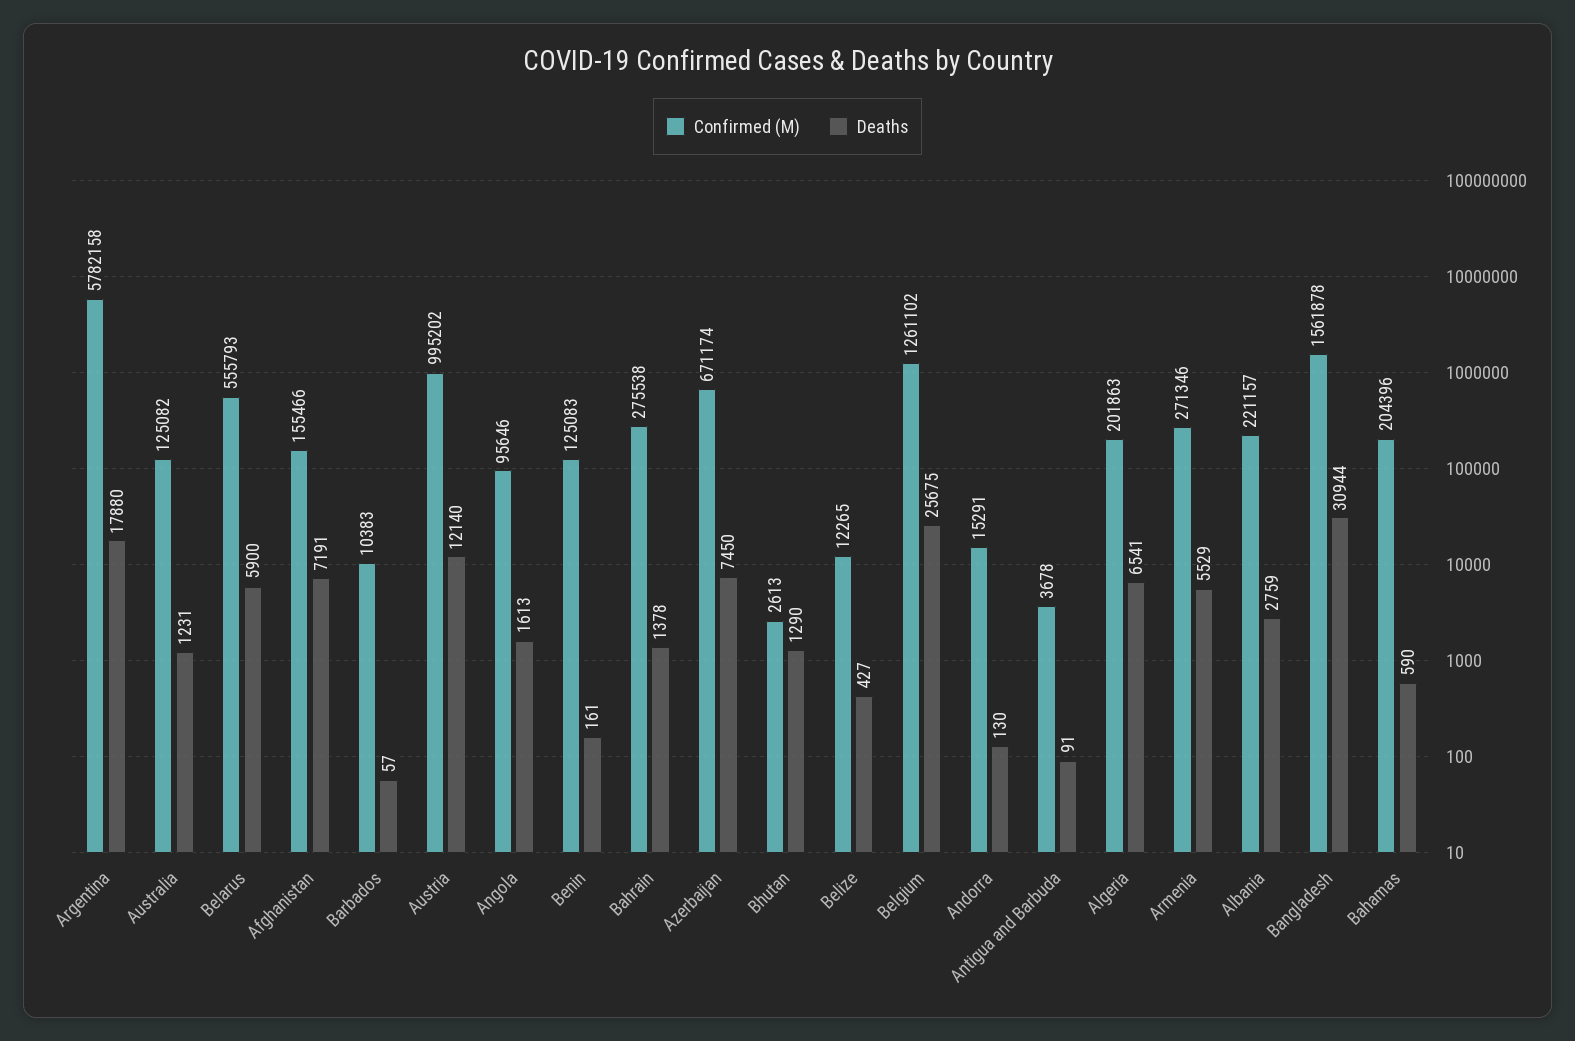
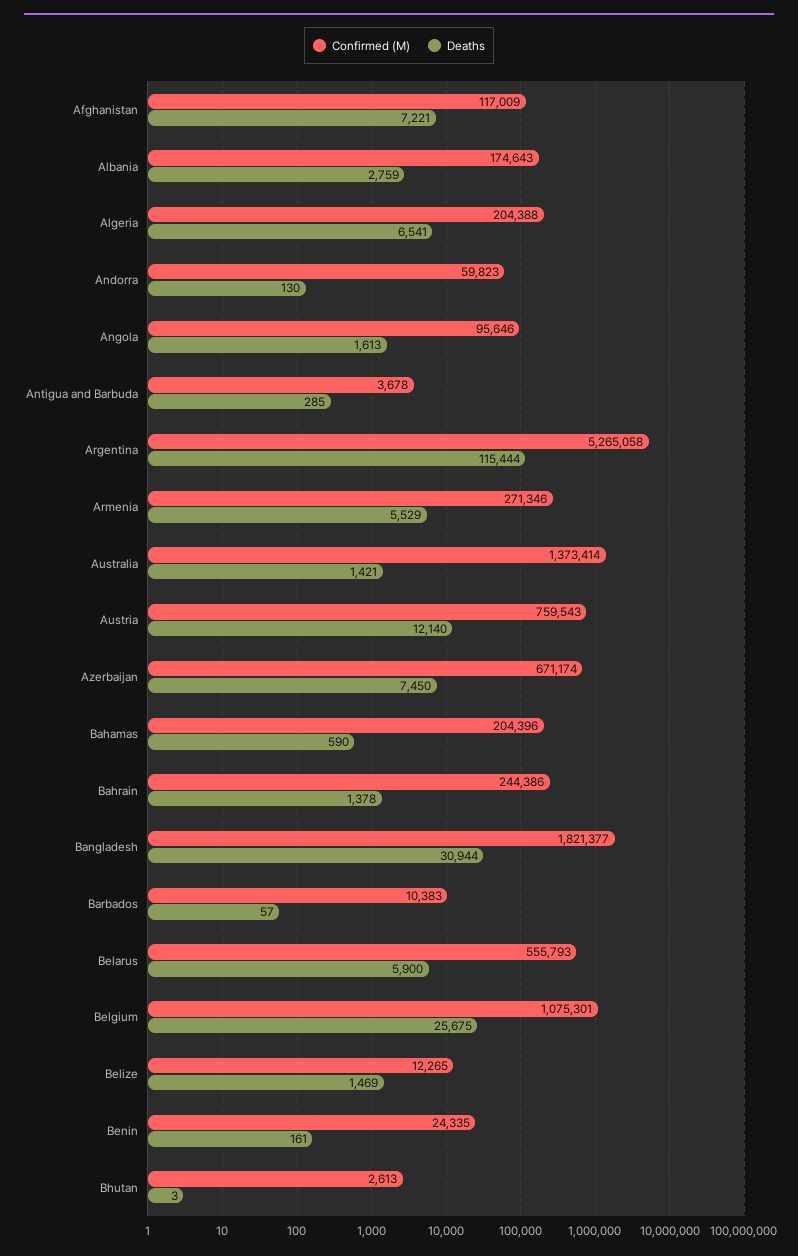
  {
    "Confirmed (M)": {
-     "Argentina": 5782158,
+     "Argentina": 5265058,
-     "Australia": 125082,
+     "Australia": 1373414,
      "Belarus": 555793,
-     "Afghanistan": 155466,
+     "Afghanistan": 117009,
      "Barbados": 10383,
-     "Austria": 995202,
+     "Austria": 759543,
      "Angola": 95646,
-     "Benin": 125083,
+     "Benin": 24335,
-     "Bahrain": 275538,
+     "Bahrain": 244386,
      "Azerbaijan": 671174,
      "Bhutan": 2613,
      "Belize": 12265,
-     "Belgium": 1261102,
+     "Belgium": 1075301,
-     "Andorra": 15291,
+     "Andorra": 59823,
      "Antigua and Barbuda": 3678,
-     "Algeria": 201863,
+     "Algeria": 204388,
      "Armenia": 271346,
-     "Albania": 221157,
+     "Albania": 174643,
-     "Bangladesh": 1561878,
+     "Bangladesh": 1821377,
      "Bahamas": 204396
    },
    "Deaths": {
-     "Argentina": 17880,
+     "Argentina": 115444,
-     "Australia": 1231,
+     "Australia": 1421,
      "Belarus": 5900,
-     "Afghanistan": 7191,
+     "Afghanistan": 7221,
      "Barbados": 57,
      "Austria": 12140,
      "Angola": 1613,
      "Benin": 161,
      "Bahrain": 1378,
      "Azerbaijan": 7450,
-     "Bhutan": 1290,
+     "Bhutan": 3,
-     "Belize": 427,
+     "Belize": 1469,
      "Belgium": 25675,
      "Andorra": 130,
-     "Antigua and Barbuda": 91,
+     "Antigua and Barbuda": 285,
      "Algeria": 6541,
      "Armenia": 5529,
      "Albania": 2759,
      "Bangladesh": 30944,
      "Bahamas": 590
    }
  }

